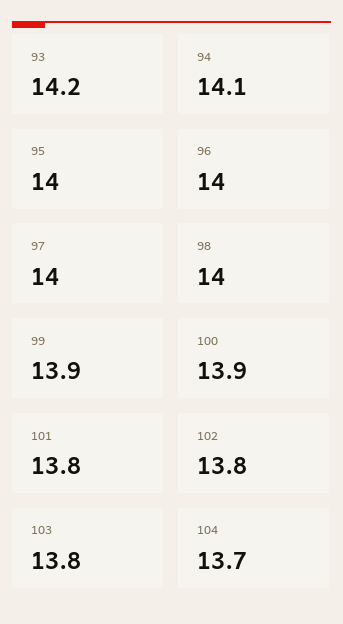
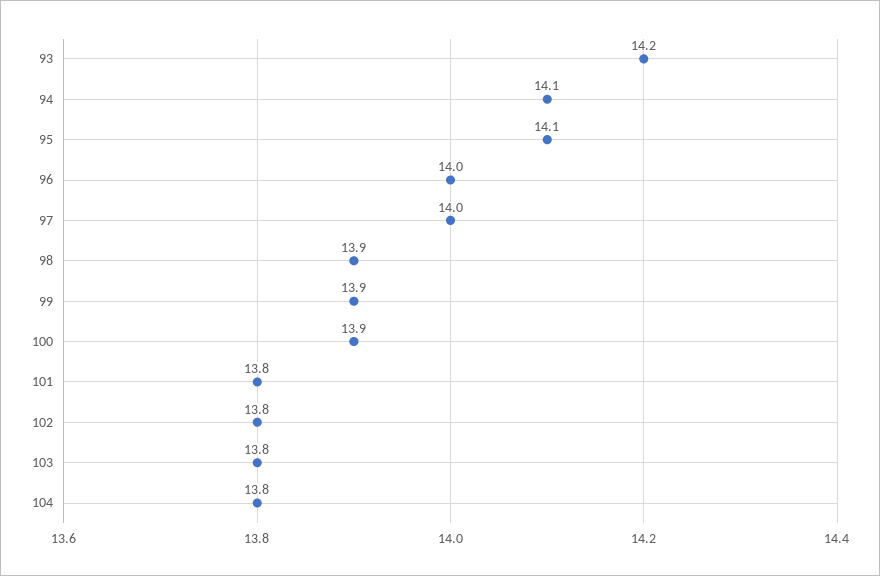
  {
    "93": 14.2,
    "94": 14.1,
-   "95": 14,
+   "95": 14.1,
    "96": 14,
    "97": 14,
-   "98": 14,
+   "98": 13.9,
    "99": 13.9,
    "100": 13.9,
    "101": 13.8,
    "102": 13.8,
    "103": 13.8,
-   "104": 13.7
+   "104": 13.8
  }

